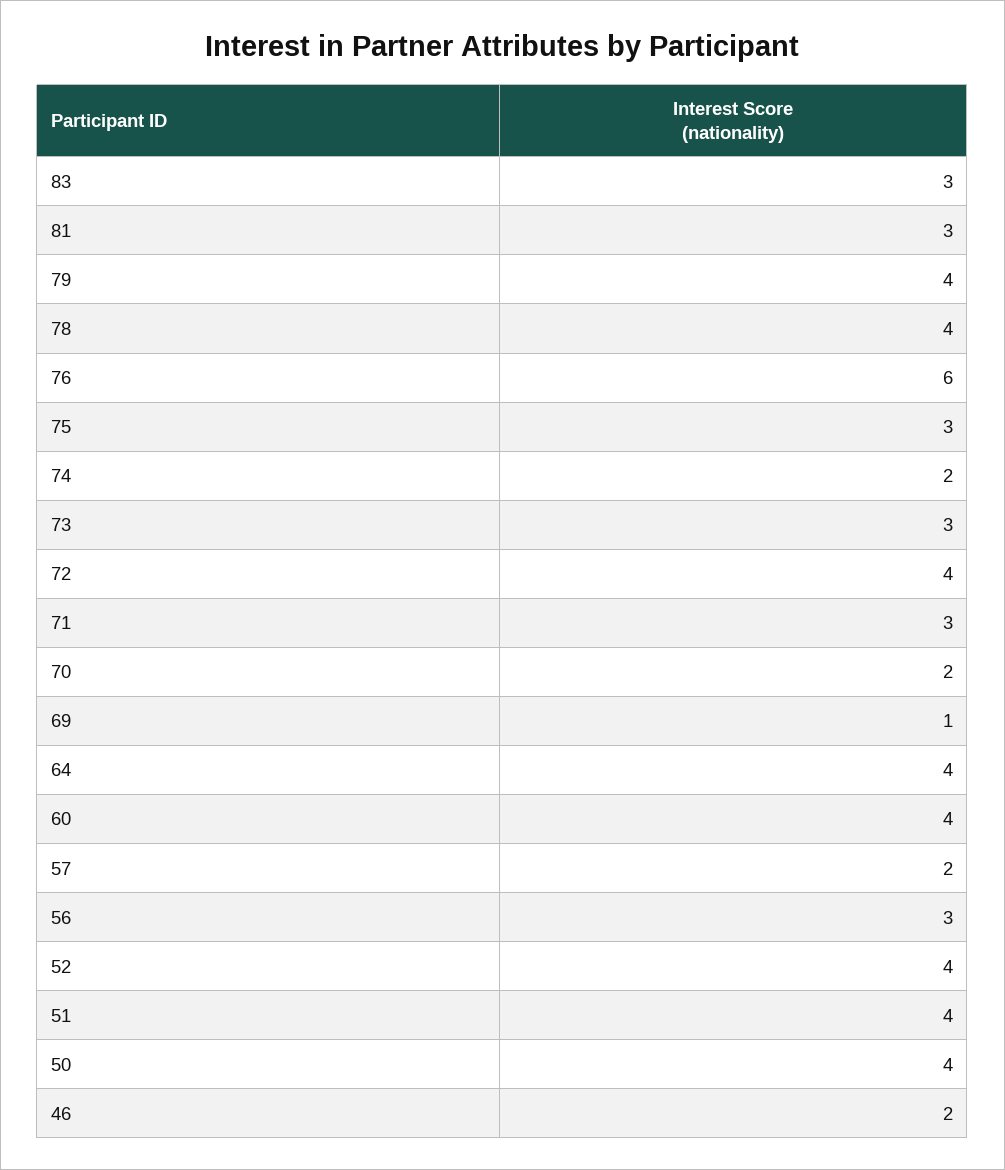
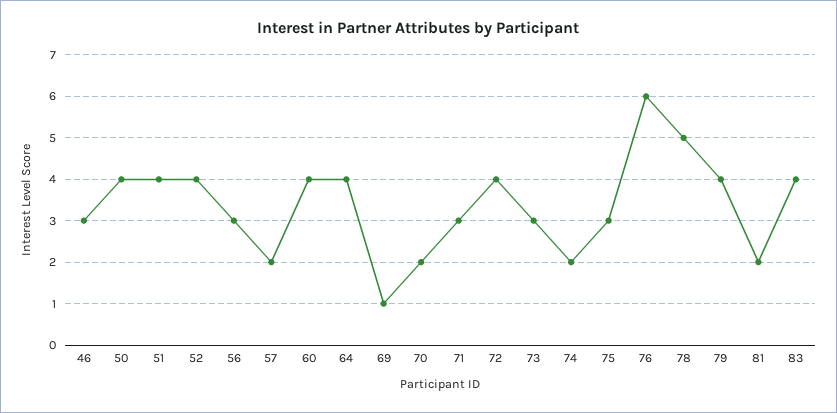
  {
-   "83": 3,
+   "83": 4,
-   "81": 3,
+   "81": 2,
    "79": 4,
-   "78": 4,
+   "78": 5,
    "76": 6,
    "75": 3,
    "74": 2,
    "73": 3,
    "72": 4,
    "71": 3,
    "70": 2,
    "69": 1,
    "64": 4,
    "60": 4,
    "57": 2,
    "56": 3,
    "52": 4,
    "51": 4,
    "50": 4,
-   "46": 2
+   "46": 3
  }

